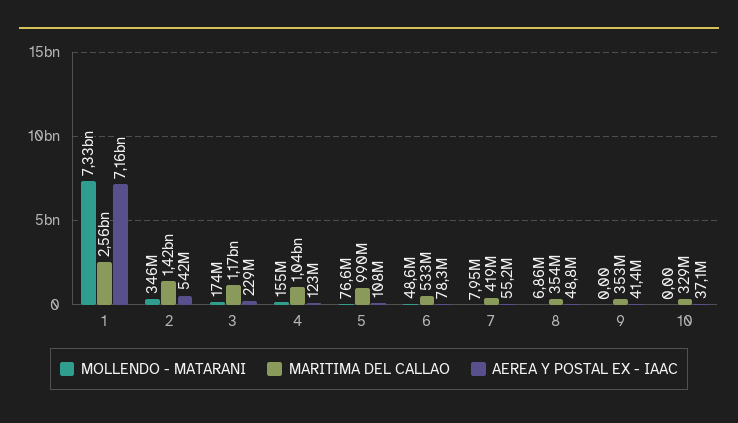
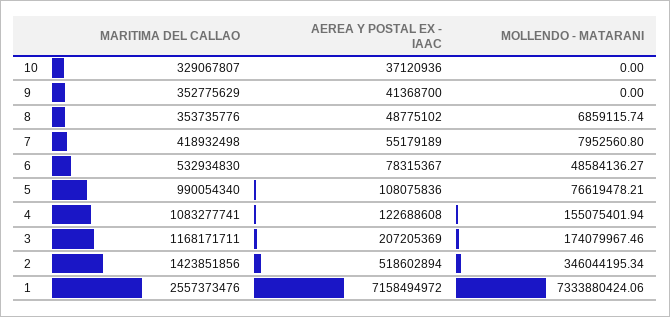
  {
    "MOLLENDO - MATARANI": {
      "1": 7333880424.06,
      "2": 346044195.34,
      "3": 174079967.46,
      "4": 155075401.94,
      "5": 76619478.21,
      "6": 48584136.27,
      "7": 7952560.8,
      "8": 6859115.74,
      "9": 0,
      "10": 0
    },
    "MARITIMA DEL CALLAO": {
      "1": 2557373476,
      "2": 1423851856,
      "3": 1168171711,
-     "4": 1040000000,
+     "4": 1083277741,
      "5": 990054340,
      "6": 532934830,
      "7": 418932498,
      "8": 353735776,
      "9": 352775629,
      "10": 329067807
    },
    "AEREA Y POSTAL EX - IAAC": {
      "1": 7158494972,
-     "2": 542000000,
+     "2": 518602894,
-     "3": 229000000,
+     "3": 207205369,
      "4": 122688608,
      "5": 108075836,
      "6": 78315367,
      "7": 55179189,
      "8": 48775102,
      "9": 41368700,
      "10": 37120936
    }
  }

